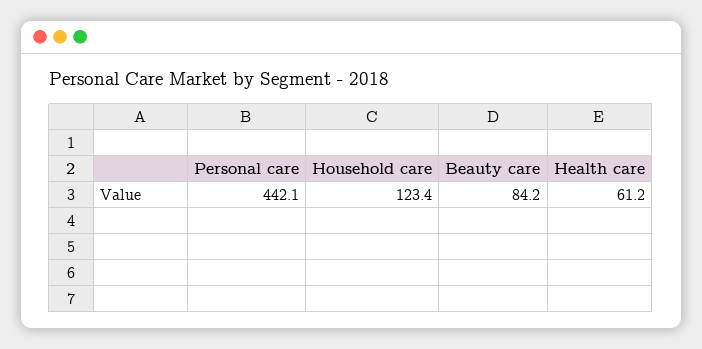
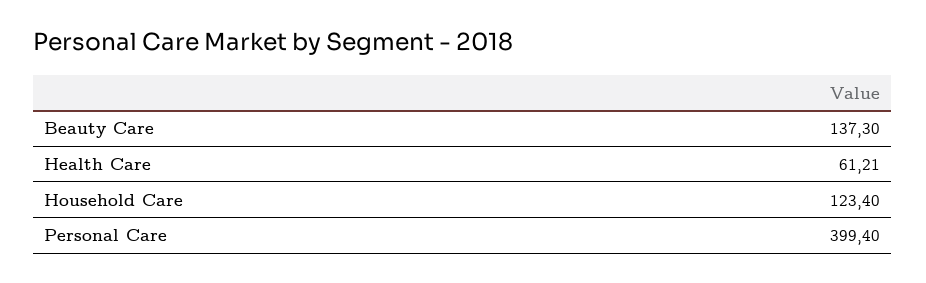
  {
-   "Personal care": 442.1,
+   "Personal care": 399.4,
    "Household care": 123.4,
-   "Beauty care": 84.2,
+   "Beauty care": 137.3,
    "Health care": 61.21
  }

